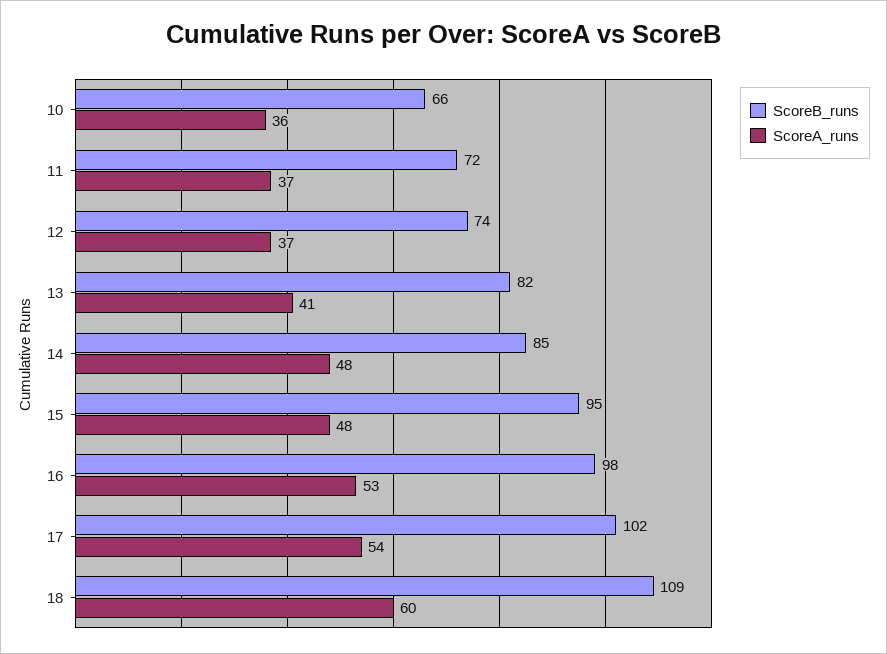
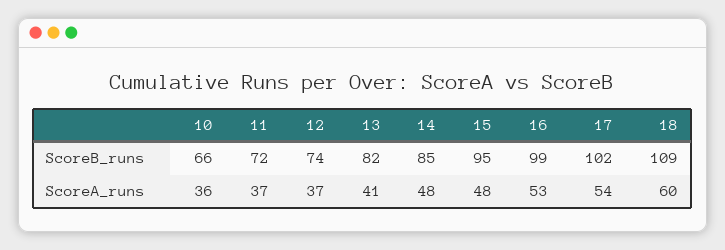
  {
    "ScoreB_runs": {
      "10": 66,
      "11": 72,
      "12": 74,
      "13": 82,
      "14": 85,
      "15": 95,
-     "16": 98,
+     "16": 99,
      "17": 102,
      "18": 109
    },
    "ScoreA_runs": {
      "10": 36,
      "11": 37,
      "12": 37,
      "13": 41,
      "14": 48,
      "15": 48,
      "16": 53,
      "17": 54,
      "18": 60
    }
  }

